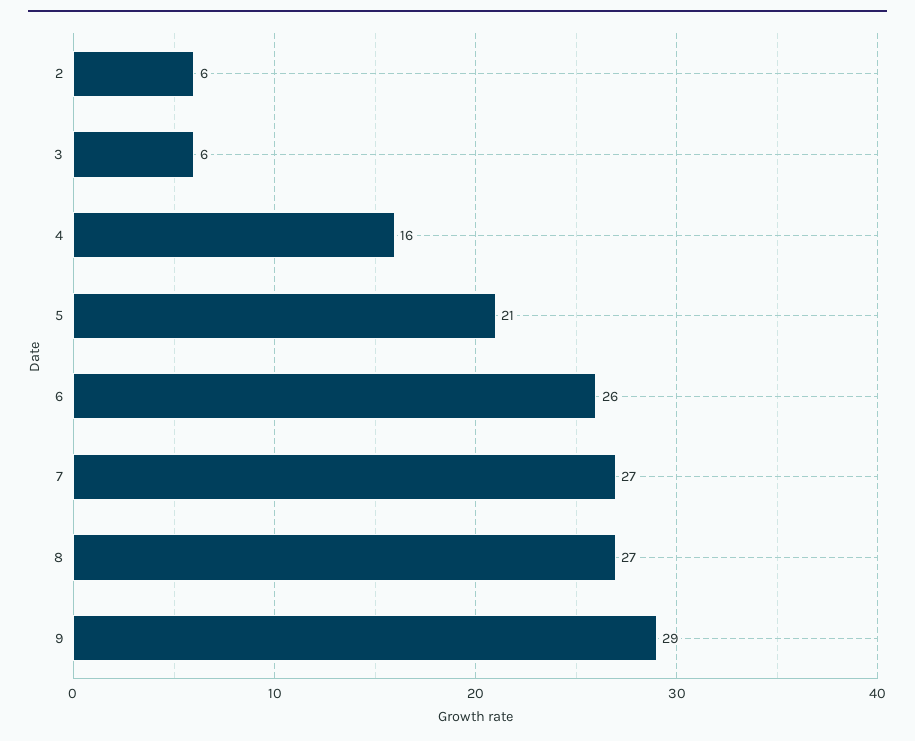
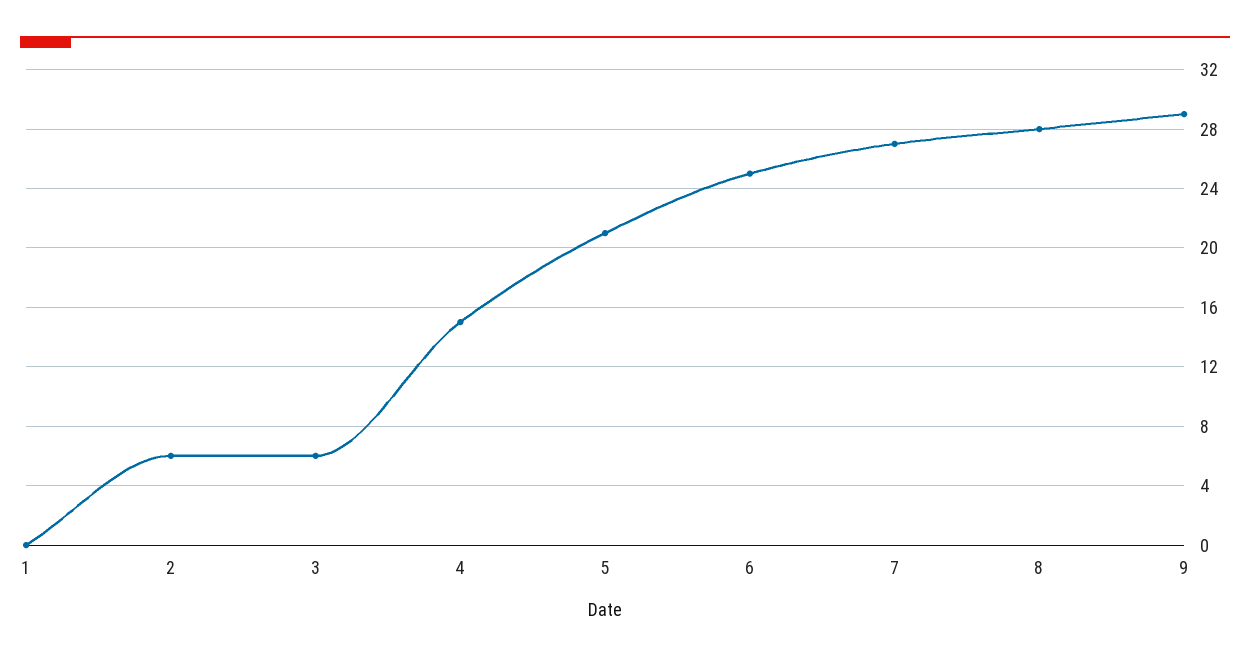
  {
    "2": 6,
    "3": 6,
-   "4": 16,
+   "4": 15,
    "5": 21,
-   "6": 26,
+   "6": 25,
    "7": 27,
-   "8": 27,
+   "8": 28,
-   "9": 29
+   "9": 29,
+   "1": 0
  }

